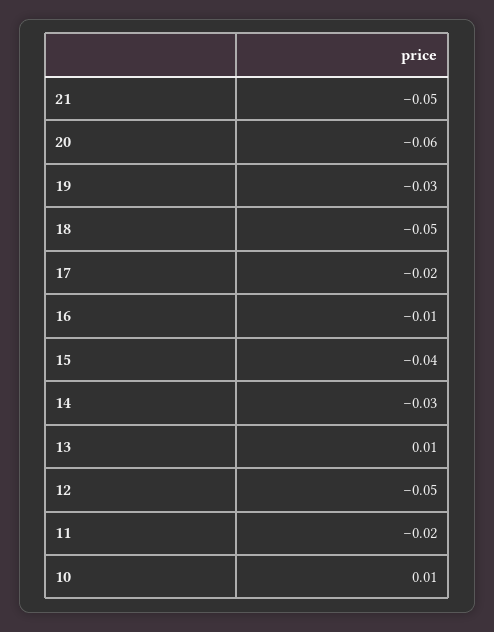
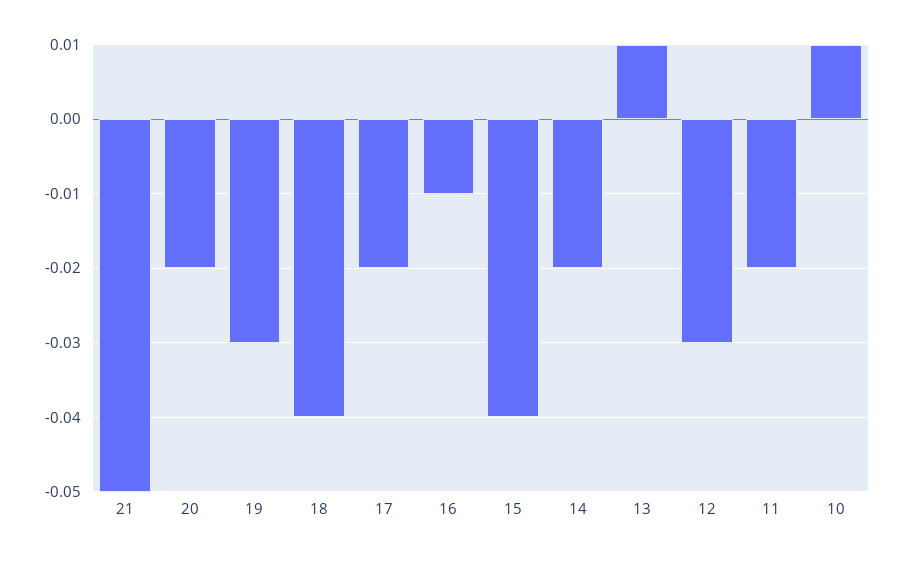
  {
    "21": -0.05,
-   "20": -0.06,
+   "20": -0.02,
    "19": -0.03,
-   "18": -0.05,
+   "18": -0.04,
    "17": -0.02,
    "16": -0.01,
    "15": -0.04,
-   "14": -0.03,
+   "14": -0.02,
    "13": 0.01,
-   "12": -0.05,
+   "12": -0.03,
    "11": -0.02,
    "10": 0.01
  }

